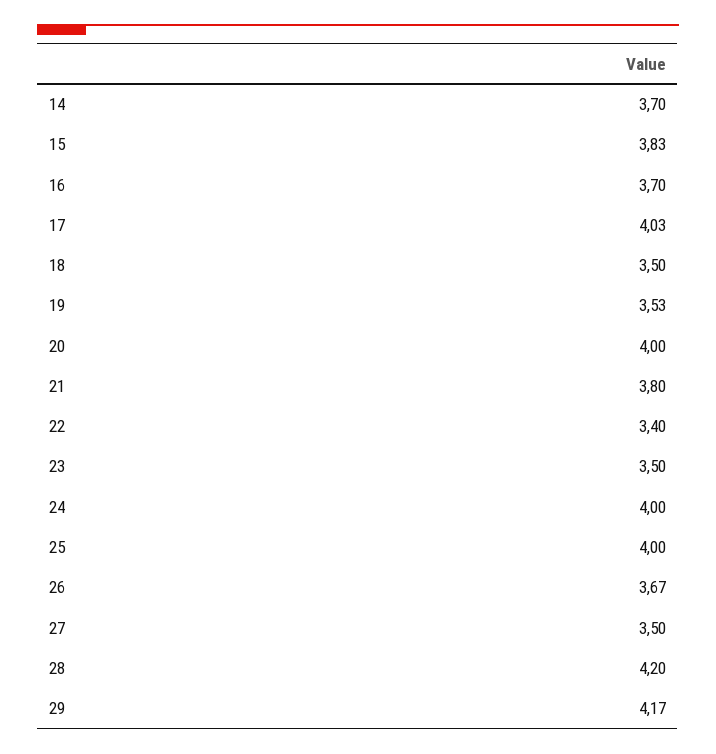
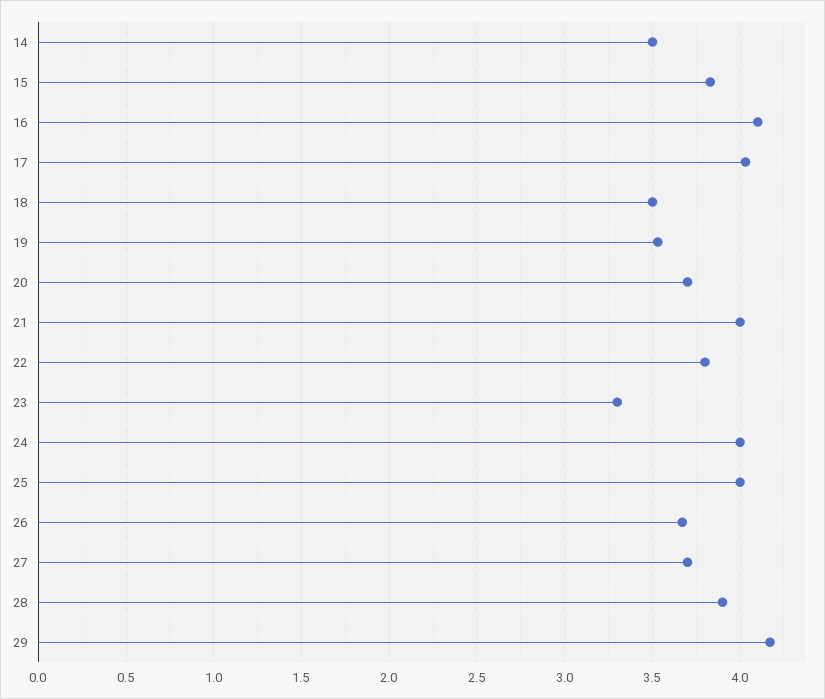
  {
-   "14": 3.7,
+   "14": 3.5,
    "15": 3.83,
-   "16": 3.7,
+   "16": 4.1,
    "17": 4.03,
    "18": 3.5,
    "19": 3.53,
-   "20": 4,
+   "20": 3.7,
-   "21": 3.8,
+   "21": 4,
-   "22": 3.4,
+   "22": 3.8,
-   "23": 3.5,
+   "23": 3.3,
    "24": 4,
    "25": 4,
    "26": 3.67,
-   "27": 3.5,
+   "27": 3.7,
-   "28": 4.2,
+   "28": 3.9,
    "29": 4.17
  }

